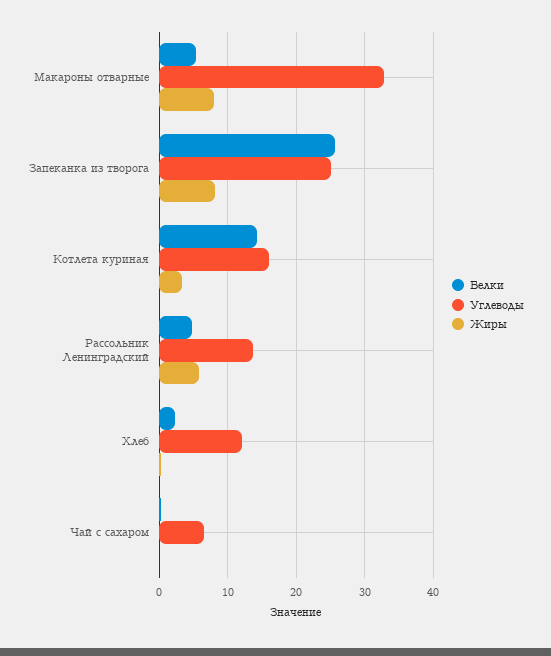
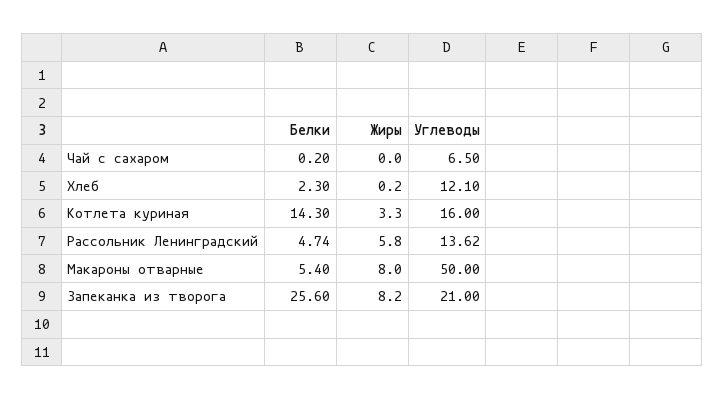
  {
    "Белки": {
      "Макароны отварные": 5.4,
      "Запеканка из творога": 25.6,
      "Котлета куриная": 14.3,
      "Рассольник Ленинградский": 4.74,
      "Хлеб": 2.3,
      "Чай с сахаром": 0.2
    },
    "Углеводы": {
-     "Макароны отварные": 33,
+     "Макароны отварные": 50,
-     "Запеканка из творога": 25,
+     "Запеканка из творога": 21,
      "Котлета куриная": 16,
      "Рассольник Ленинградский": 13.62,
      "Хлеб": 12.1,
      "Чай с сахаром": 6.5
    },
    "Жиры": {
      "Макароны отварные": 8,
      "Запеканка из творога": 8.2,
      "Котлета куриная": 3.3,
      "Рассольник Ленинградский": 5.8,
      "Хлеб": 0.2,
      "Чай с сахаром": 0
    }
  }

